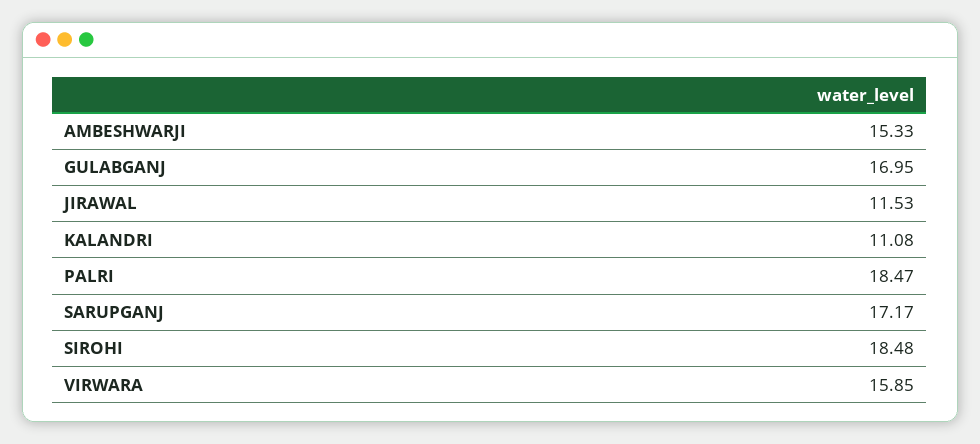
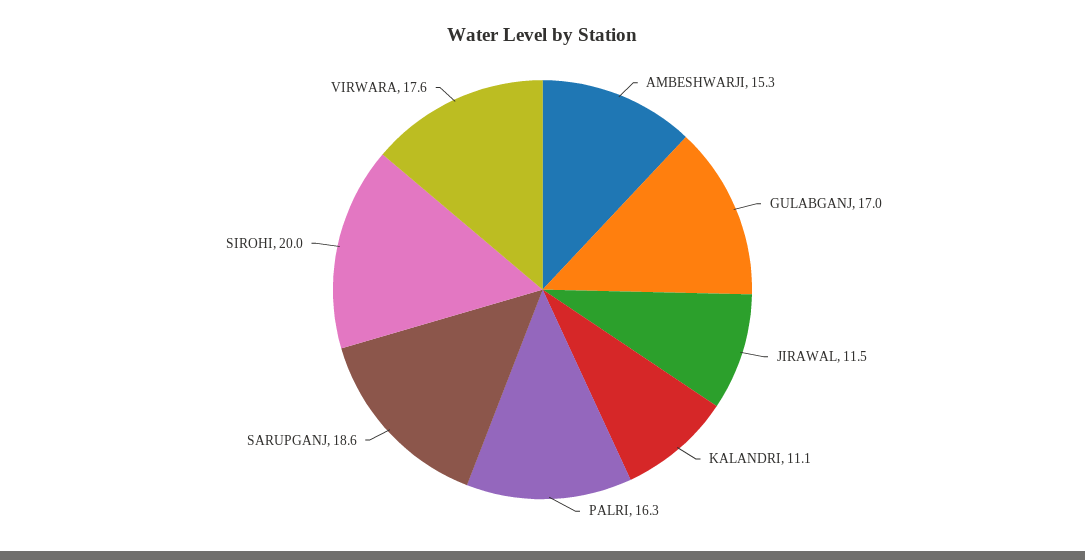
  {
    "AMBESHWARJI": 15.33,
    "GULABGANJ": 16.95,
    "JIRAWAL": 11.53,
    "KALANDRI": 11.08,
-   "PALRI": 18.47,
+   "PALRI": 16.3,
-   "SARUPGANJ": 17.17,
+   "SARUPGANJ": 18.6,
-   "SIROHI": 18.48,
+   "SIROHI": 20,
-   "VIRWARA": 15.85
+   "VIRWARA": 17.6
  }

